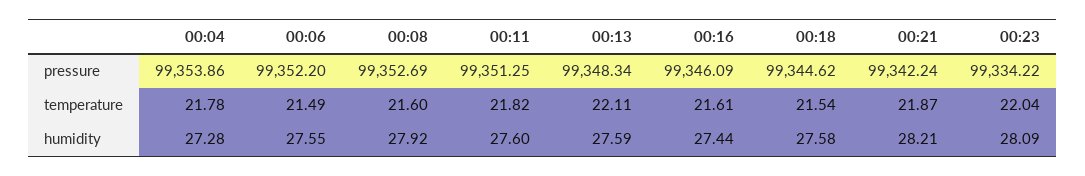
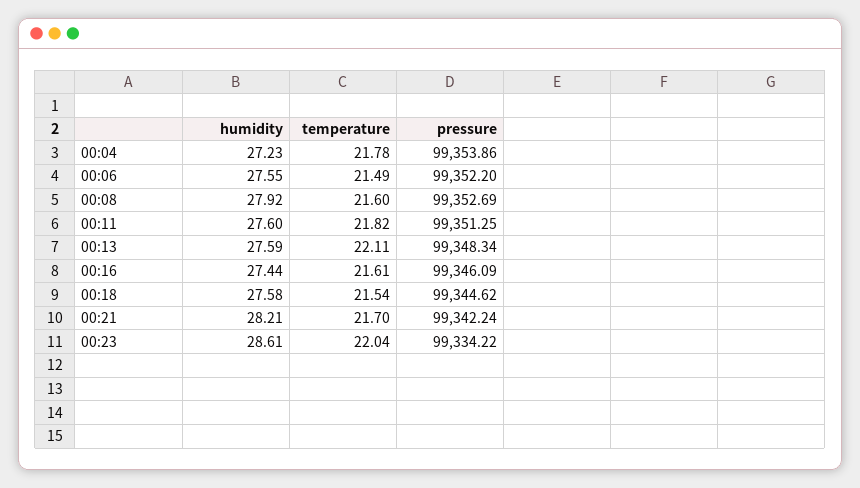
  {
    "00:04": {
      "pressure": 99353.86,
      "temperature": 21.78,
-     "humidity": 27.28
+     "humidity": 27.23
    },
    "00:06": {
      "pressure": 99352.2,
      "temperature": 21.49,
      "humidity": 27.55
    },
    "00:08": {
      "pressure": 99352.69,
      "temperature": 21.6,
      "humidity": 27.92
    },
    "00:11": {
      "pressure": 99351.25,
      "temperature": 21.82,
      "humidity": 27.6
    },
    "00:13": {
      "pressure": 99348.34,
      "temperature": 22.11,
      "humidity": 27.59
    },
    "00:16": {
      "pressure": 99346.09,
      "temperature": 21.61,
      "humidity": 27.44
    },
    "00:18": {
      "pressure": 99344.62,
      "temperature": 21.54,
      "humidity": 27.58
    },
    "00:21": {
      "pressure": 99342.24,
-     "temperature": 21.87,
+     "temperature": 21.7,
      "humidity": 28.21
    },
    "00:23": {
      "pressure": 99334.22,
      "temperature": 22.04,
-     "humidity": 28.09
+     "humidity": 28.61
    }
  }

